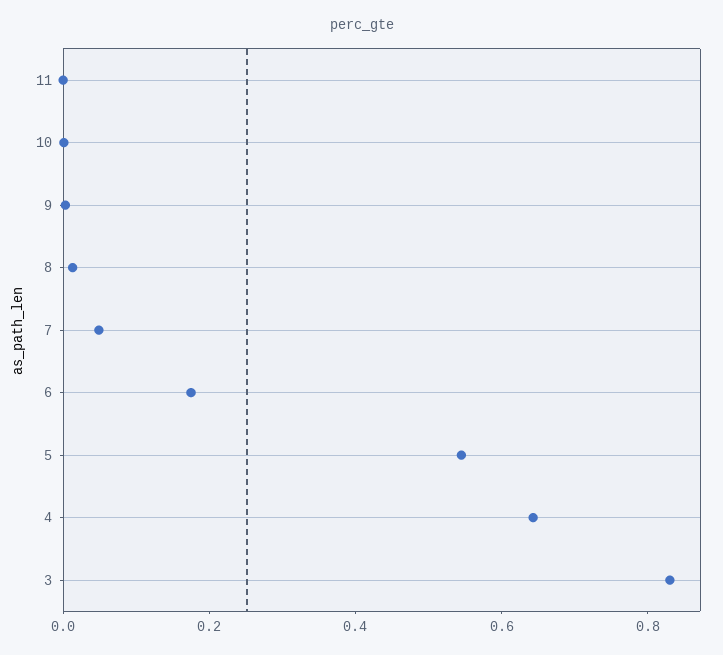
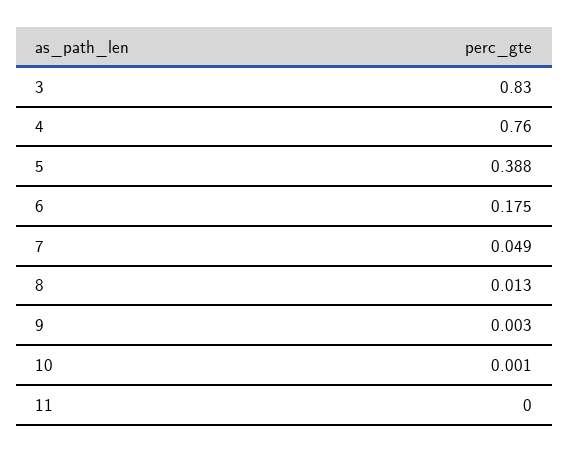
  {
    "11": 0,
    "10": 0.001,
    "9": 0.003,
    "8": 0.013,
    "7": 0.049,
    "6": 0.175,
-   "5": 0.55,
+   "5": 0.388,
-   "4": 0.65,
+   "4": 0.76,
    "3": 0.83
  }

